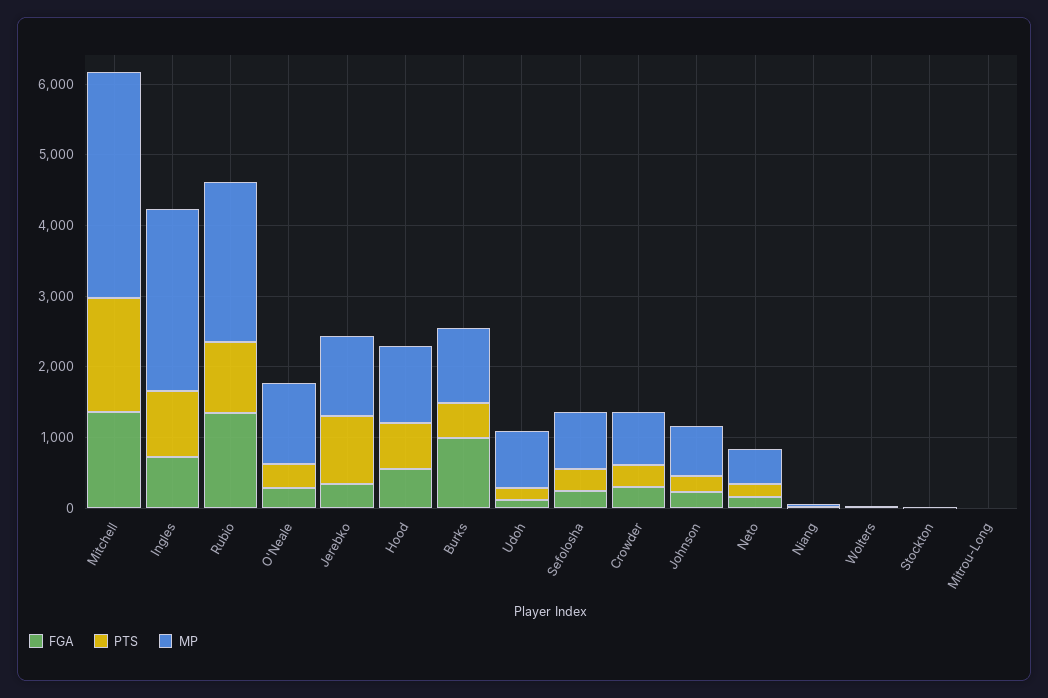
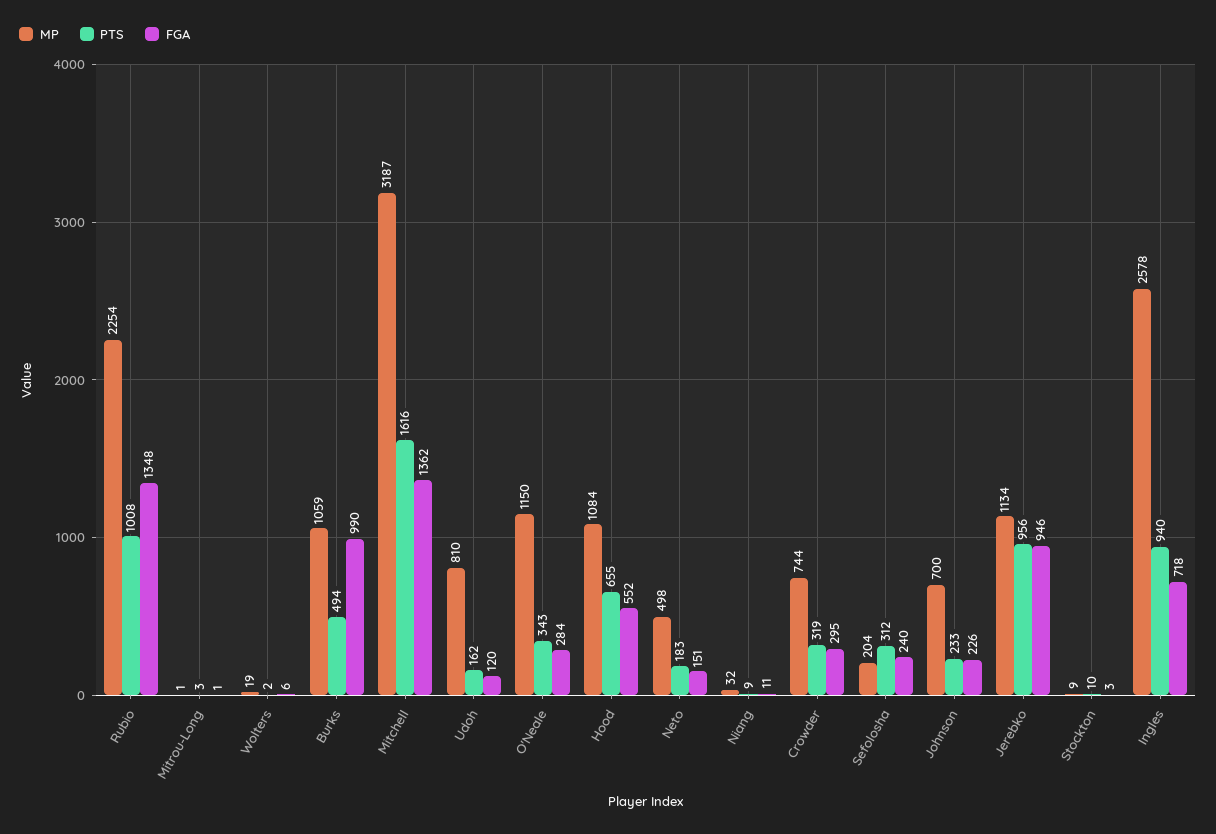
  {
    "FGA": {
      "Mitchell": 1362,
      "Ingles": 718,
      "Rubio": 1348,
      "O'Neale": 284,
-     "Jerebko": 400,
+     "Jerebko": 946,
      "Hood": 552,
      "Burks": 990,
      "Udoh": 120,
      "Sefolosha": 240,
      "Crowder": 295,
      "Johnson": 226,
      "Neto": 151,
      "Niang": 11,
      "Wolters": 6,
      "Stockton": 3,
      "Mitrou-Long": 1
    },
    "PTS": {
      "Mitchell": 1616,
      "Ingles": 940,
      "Rubio": 1008,
      "O'Neale": 343,
      "Jerebko": 956,
      "Hood": 655,
      "Burks": 494,
      "Udoh": 162,
      "Sefolosha": 312,
      "Crowder": 319,
      "Johnson": 233,
      "Neto": 183,
      "Niang": 9,
      "Wolters": 2,
      "Stockton": 10,
      "Mitrou-Long": 3
    },
    "MP": {
      "Mitchell": 3187,
      "Ingles": 2578,
      "Rubio": 2254,
      "O'Neale": 1150,
      "Jerebko": 1134,
      "Hood": 1084,
      "Burks": 1059,
      "Udoh": 810,
-     "Sefolosha": 800,
+     "Sefolosha": 204,
      "Crowder": 744,
      "Johnson": 700,
      "Neto": 498,
      "Niang": 32,
      "Wolters": 19,
      "Stockton": 9,
      "Mitrou-Long": 1
    }
  }

